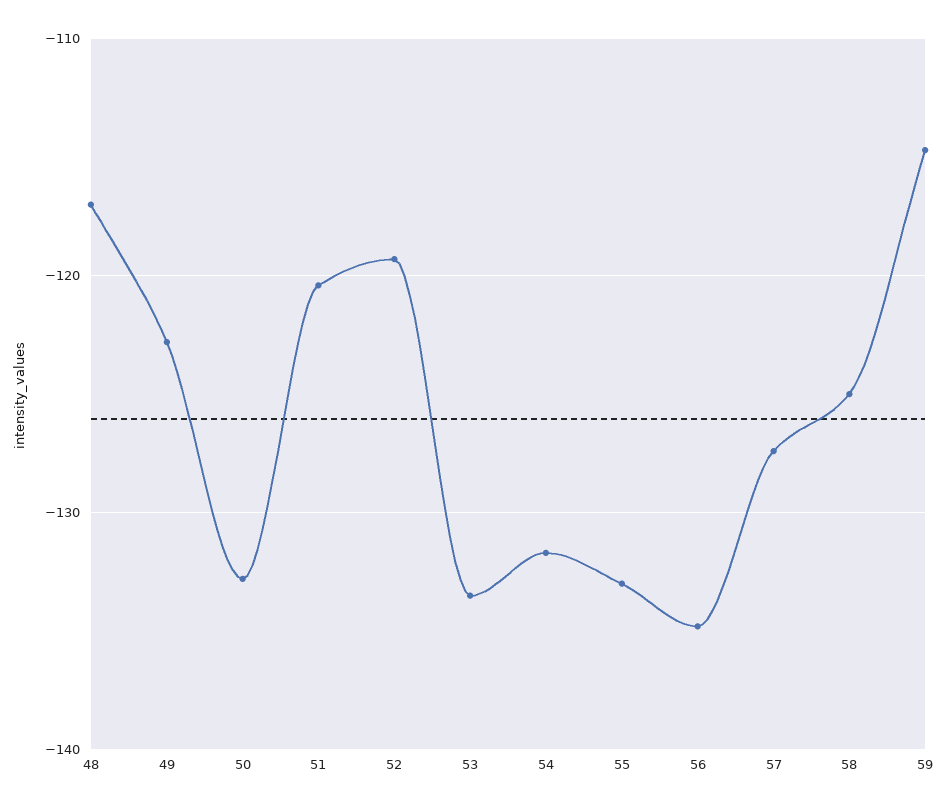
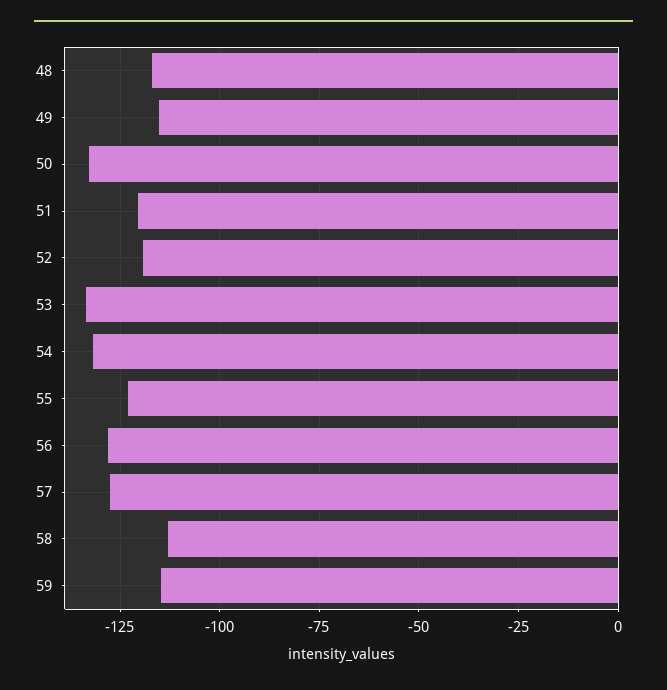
  {
    "48": -117,
-   "49": -123,
+   "49": -115,
    "50": -133,
    "51": -120,
    "52": -119,
    "53": -134,
    "54": -132,
-   "55": -133,
+   "55": -122.5,
-   "56": -135,
+   "56": -127.5,
    "57": -127,
-   "58": -125,
+   "58": -112.5,
    "59": -115
  }

